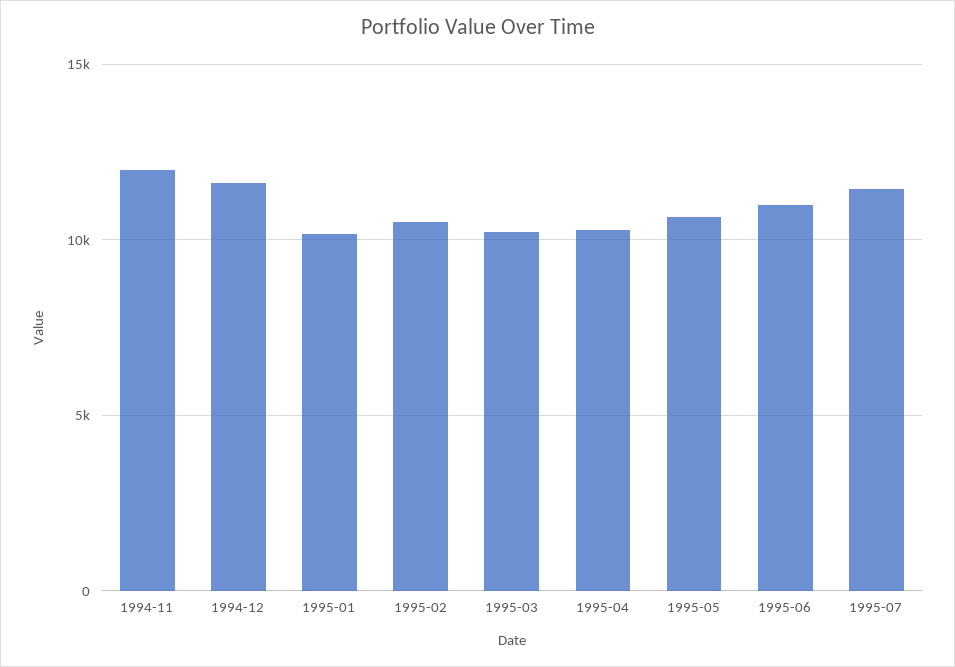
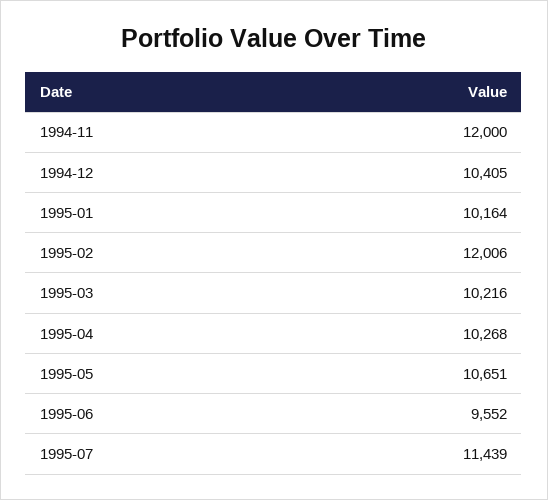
  {
    "1994-11": 12000,
-   "1994-12": 11500,
+   "1994-12": 10405,
    "1995-01": 10164,
-   "1995-02": 10500,
+   "1995-02": 12006,
    "1995-03": 10216,
    "1995-04": 10268,
    "1995-05": 10651,
-   "1995-06": 11000,
+   "1995-06": 9552,
    "1995-07": 11439
  }

